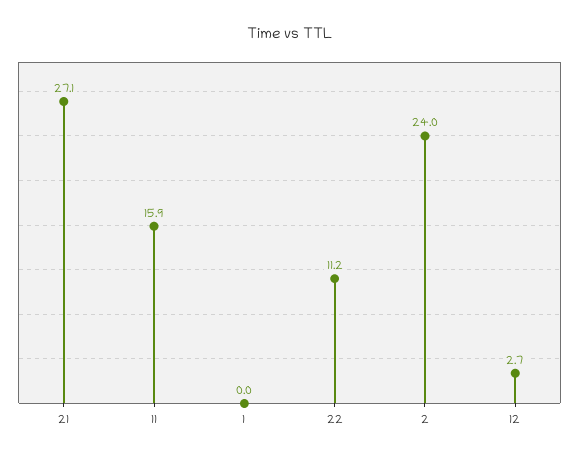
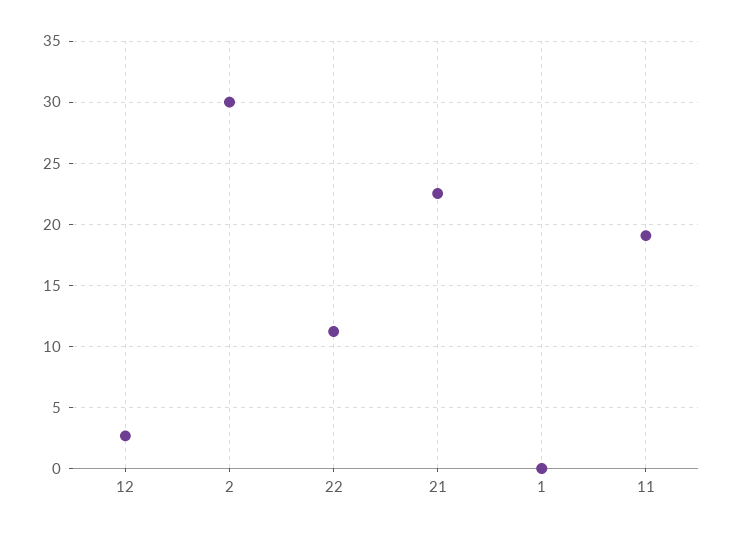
  {
-   "21": 27.1,
+   "21": 22.5,
-   "11": 15.9,
+   "11": 19,
    "1": 0,
    "22": 11.2,
-   "2": 24,
+   "2": 30,
    "12": 2.7
  }

